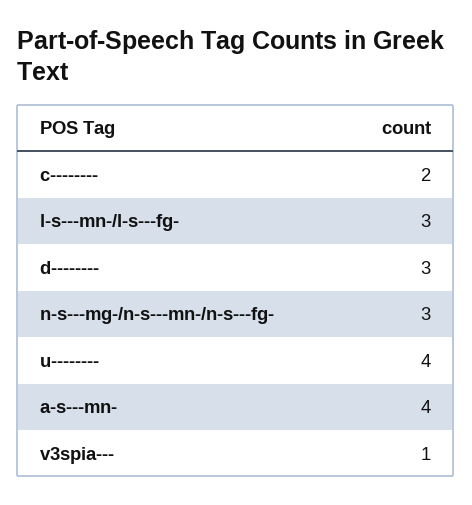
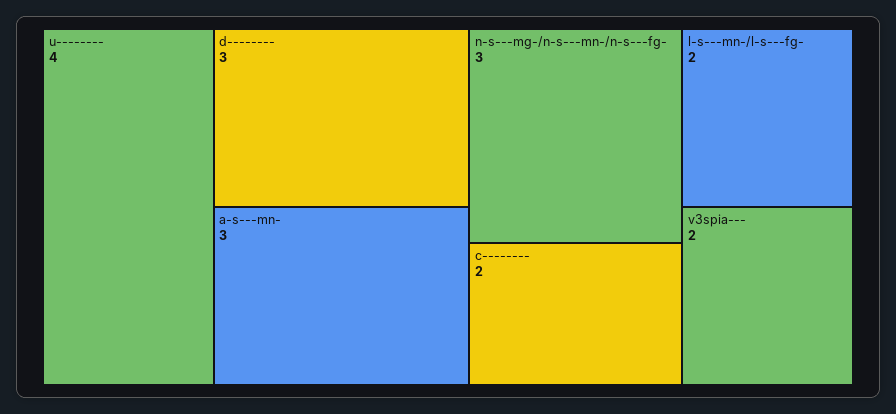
  {
    "c--------": 2,
-   "l-s---mn-/l-s---fg-": 3,
+   "l-s---mn-/l-s---fg-": 2,
    "d--------": 3,
    "n-s---mg-/n-s---mn-/n-s---fg-": 3,
    "u--------": 4,
-   "a-s---mn-": 4,
+   "a-s---mn-": 3,
-   "v3spia---": 1
+   "v3spia---": 2
  }

